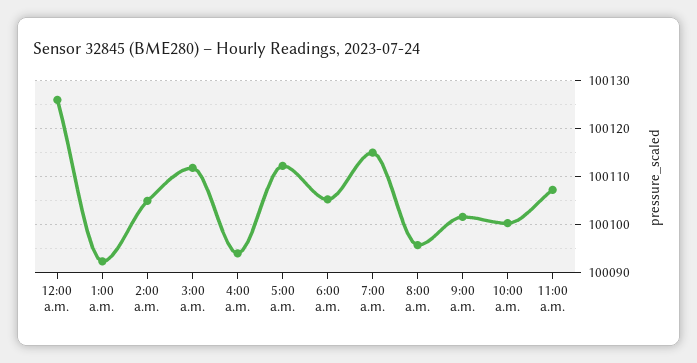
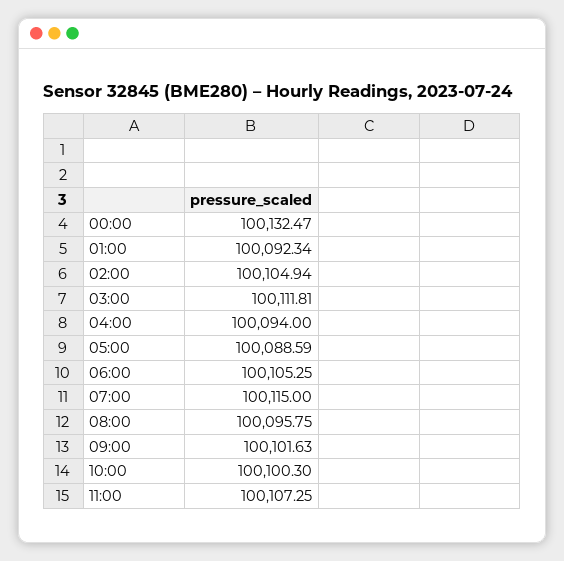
  {
-   "12:00 a.m.": 100126,
+   "12:00 a.m.": 100132.47,
    "1:00 a.m.": 100092.34,
    "2:00 a.m.": 100104.94,
    "3:00 a.m.": 100111.81,
    "4:00 a.m.": 100094,
-   "5:00 a.m.": 100112,
+   "5:00 a.m.": 100088.59,
    "6:00 a.m.": 100105.25,
    "7:00 a.m.": 100115,
    "8:00 a.m.": 100095.75,
    "9:00 a.m.": 100101.63,
    "10:00 a.m.": 100100.3,
    "11:00 a.m.": 100107.25
  }

